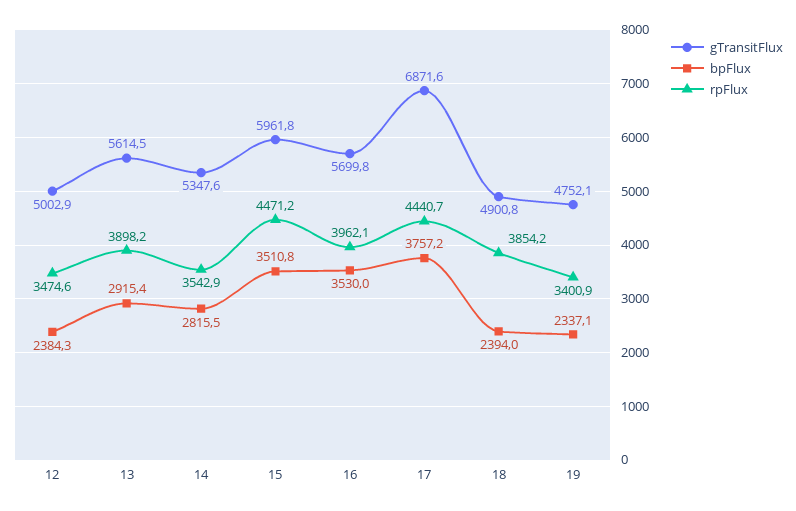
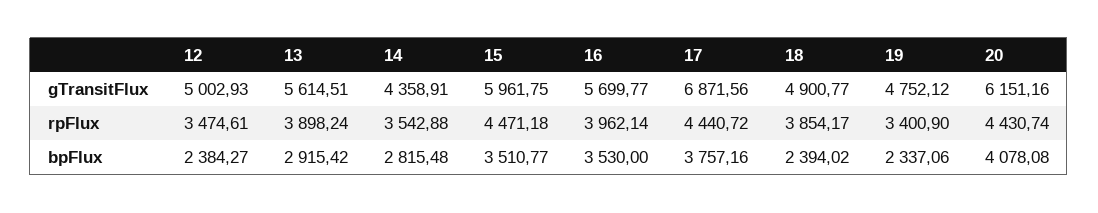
  {
    "gTransitFlux": {
      "12": 5002.93,
      "13": 5614.51,
-     "14": 5347.6,
+     "14": 4358.91,
      "15": 5961.75,
      "16": 5699.77,
      "17": 6871.56,
      "18": 4900.77,
-     "19": 4752.12
+     "19": 4752.12,
+     "20": 6151.16
    },
    "bpFlux": {
      "12": 2384.27,
      "13": 2915.42,
      "14": 2815.48,
      "15": 3510.77,
      "16": 3530,
      "17": 3757.16,
      "18": 2394.02,
-     "19": 2337.06
+     "19": 2337.06,
+     "20": 4078.08
    },
    "rpFlux": {
      "12": 3474.61,
      "13": 3898.24,
      "14": 3542.88,
      "15": 4471.18,
      "16": 3962.14,
      "17": 4440.72,
      "18": 3854.17,
-     "19": 3400.9
+     "19": 3400.9,
+     "20": 4430.74
    }
  }

